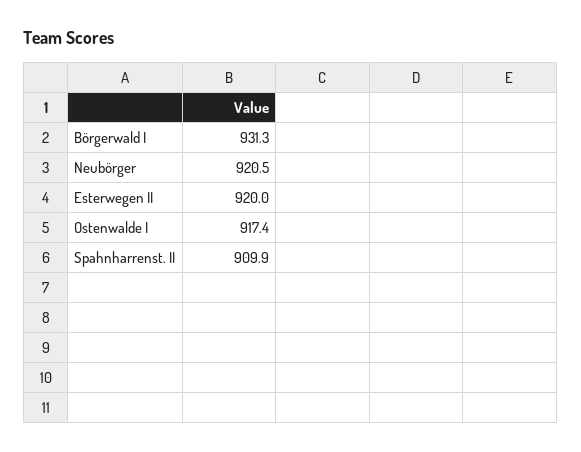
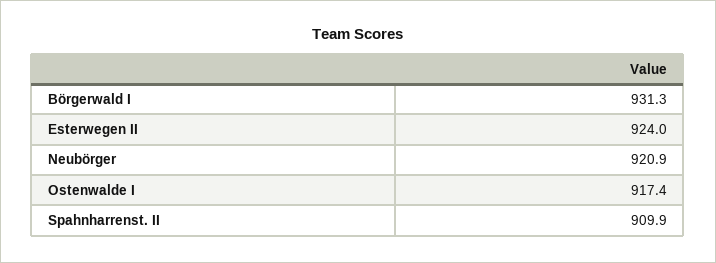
  {
    "Börgerwald I": 931.3,
-   "Neubörger": 920.5,
+   "Neubörger": 920.9,
-   "Esterwegen II": 920,
+   "Esterwegen II": 924,
    "Ostenwalde I": 917.4,
    "Spahnharrenst. II": 909.9
  }

